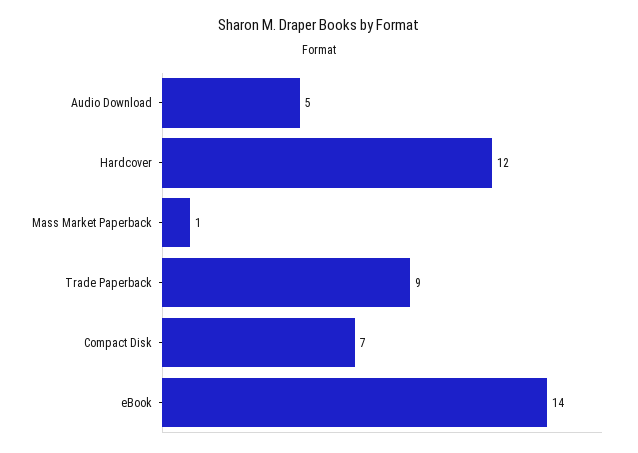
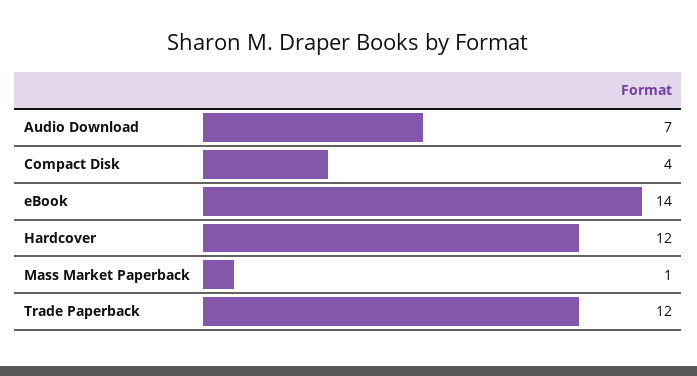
  {
-   "Audio Download": 5,
+   "Audio Download": 7,
    "Hardcover": 12,
    "Mass Market Paperback": 1,
-   "Trade Paperback": 9,
+   "Trade Paperback": 12,
-   "Compact Disk": 7,
+   "Compact Disk": 4,
    "eBook": 14
  }

